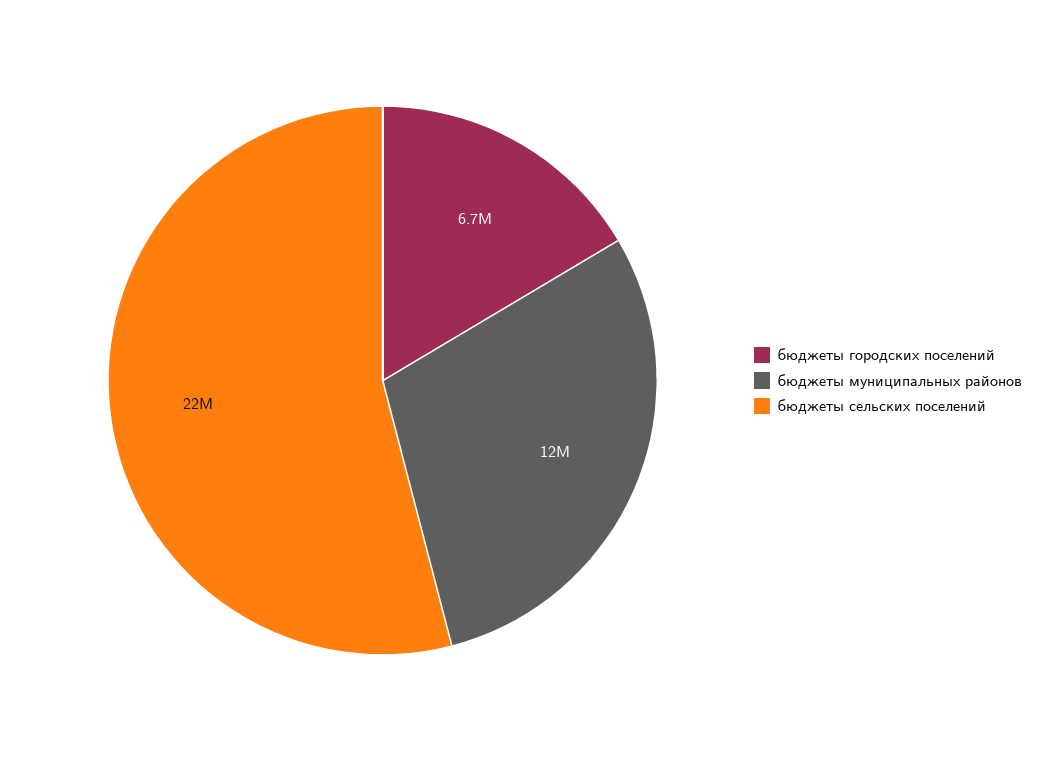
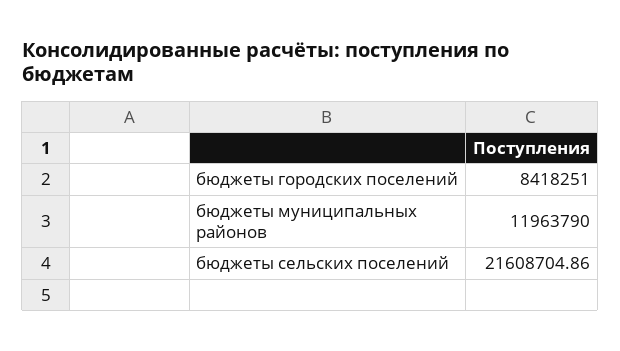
  {
-   "бюджеты городских поселений": 6700000,
+   "бюджеты городских поселений": 8418251,
    "бюджеты муниципальных районов": 11963790,
    "бюджеты сельских поселений": 21608704.86
  }

